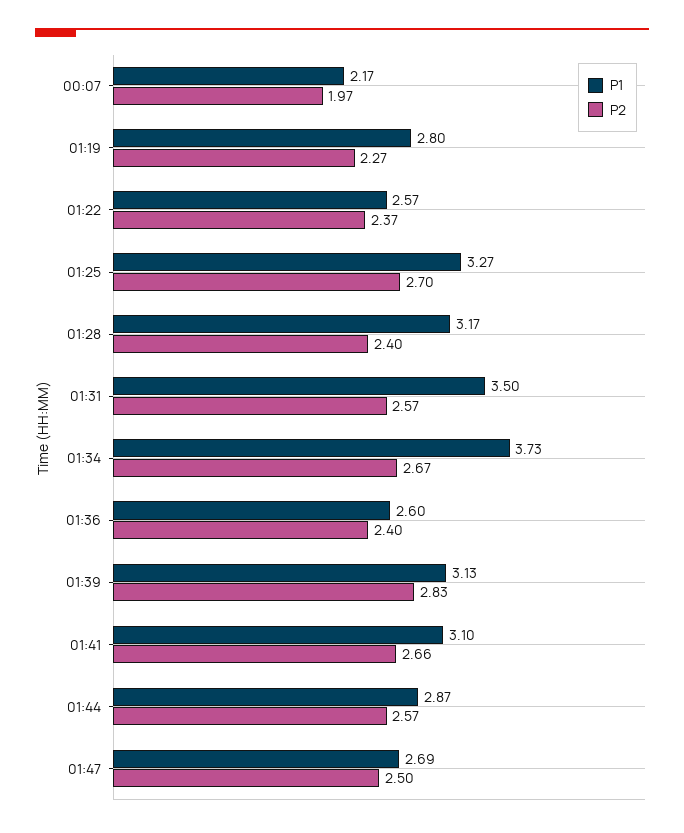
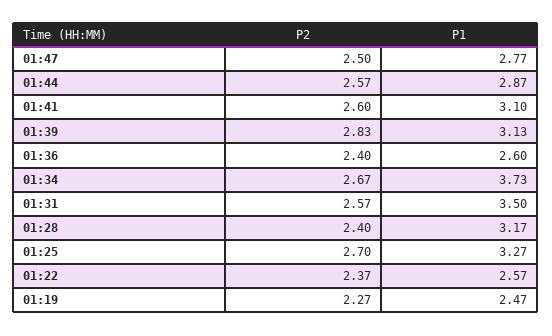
  {
    "P1": {
-     "00:07": 2.17,
-     "01:19": 2.8,
+     "01:19": 2.47,
      "01:22": 2.57,
      "01:25": 3.27,
      "01:28": 3.17,
      "01:31": 3.5,
      "01:34": 3.73,
      "01:36": 2.6,
      "01:39": 3.13,
      "01:41": 3.1,
      "01:44": 2.87,
-     "01:47": 2.69
+     "01:47": 2.77
    },
    "P2": {
-     "00:07": 1.97,
      "01:19": 2.27,
      "01:22": 2.37,
      "01:25": 2.7,
      "01:28": 2.4,
      "01:31": 2.57,
      "01:34": 2.67,
      "01:36": 2.4,
      "01:39": 2.83,
-     "01:41": 2.66,
+     "01:41": 2.6,
      "01:44": 2.57,
      "01:47": 2.5
    }
  }

